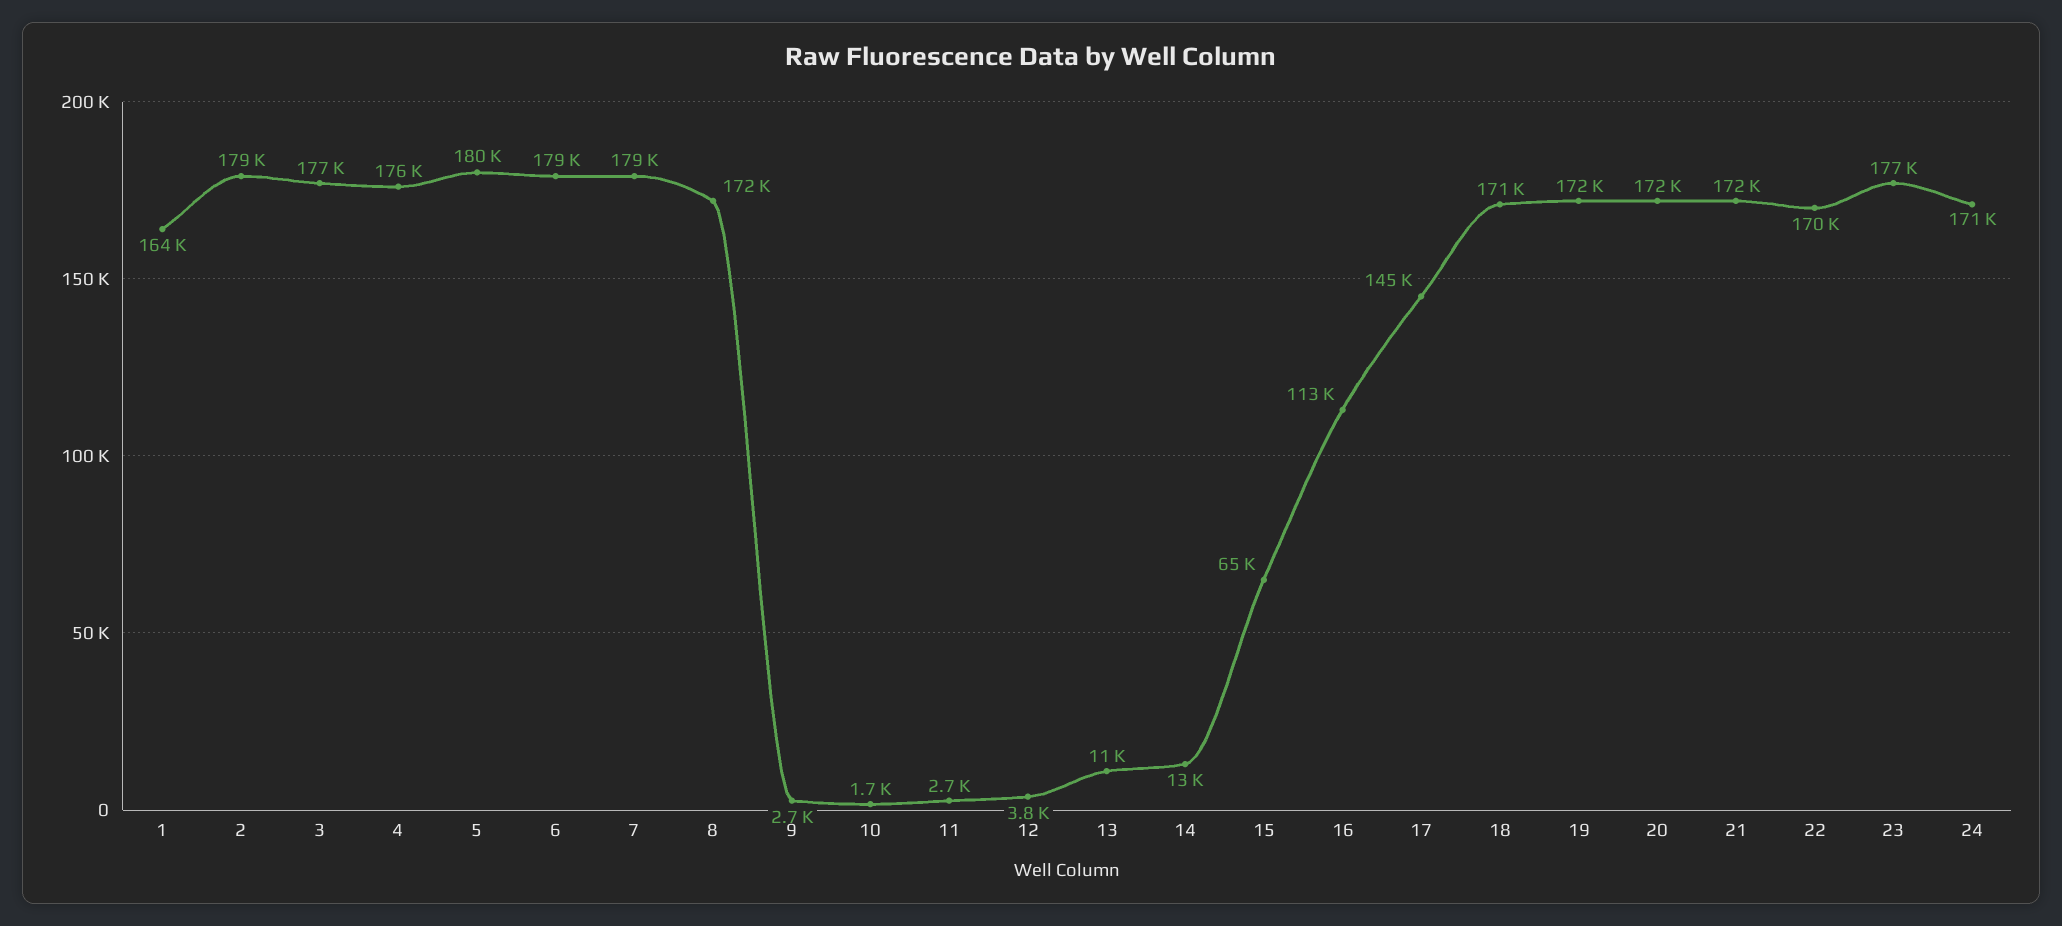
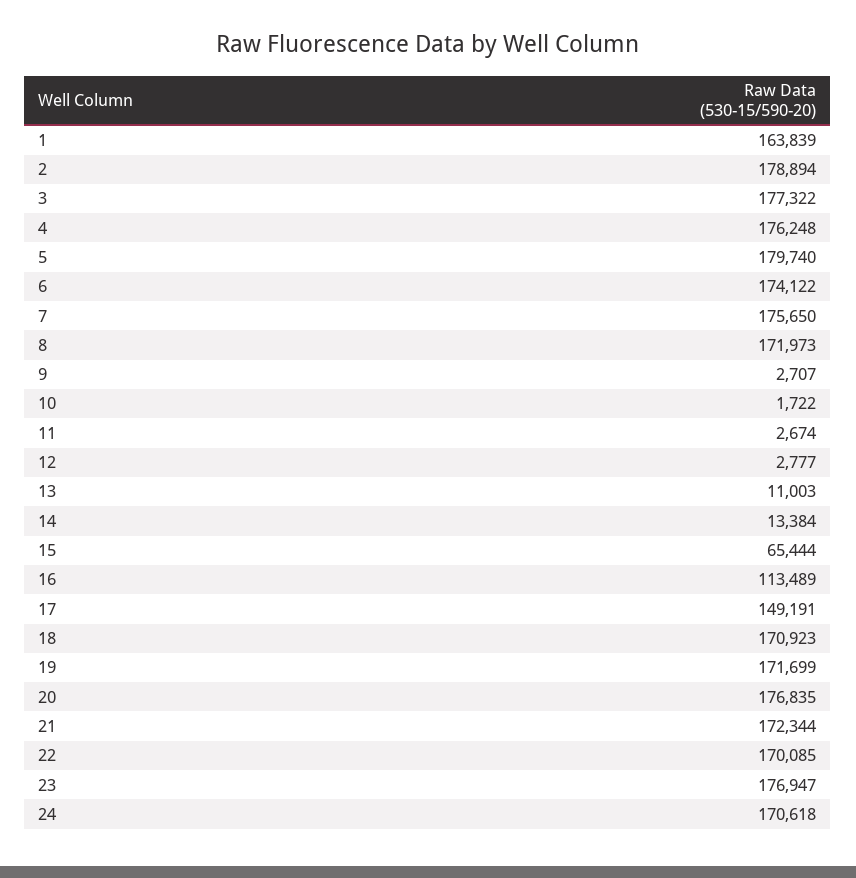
  {
    "1": 163839,
    "2": 178894,
    "3": 177322,
    "4": 176248,
    "5": 179740,
-   "6": 179000,
+   "6": 174122,
-   "7": 179000,
+   "7": 175650,
    "8": 171973,
    "9": 2707,
    "10": 1722,
    "11": 2674,
-   "12": 3800,
+   "12": 2777,
    "13": 11003,
    "14": 13384,
    "15": 65444,
    "16": 113489,
-   "17": 145000,
+   "17": 149191,
    "18": 170923,
    "19": 171699,
-   "20": 172000,
+   "20": 176835,
    "21": 172344,
    "22": 170085,
    "23": 176947,
    "24": 170618
  }

